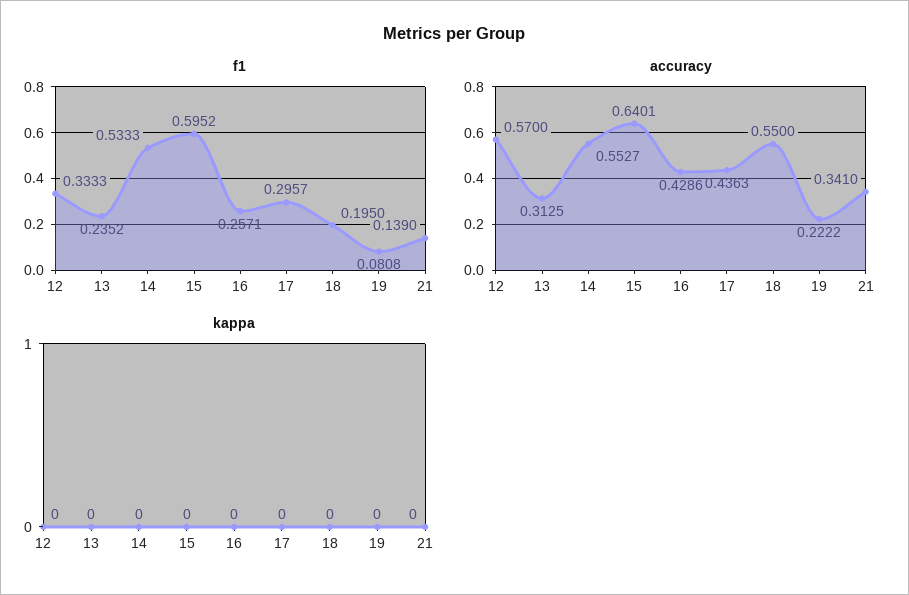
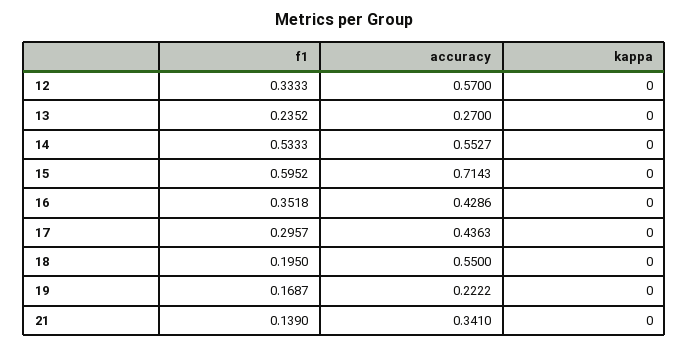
  {
    "f1": {
      "12": 0.3333,
      "13": 0.2352,
      "14": 0.5333,
      "15": 0.5952,
-     "16": 0.2571,
+     "16": 0.3518,
      "17": 0.2957,
      "18": 0.195,
-     "19": 0.0808,
+     "19": 0.1687,
      "21": 0.139
    },
    "accuracy": {
      "12": 0.57,
-     "13": 0.3125,
+     "13": 0.27,
      "14": 0.5527,
-     "15": 0.6401,
+     "15": 0.7143,
      "16": 0.4286,
      "17": 0.4363,
      "18": 0.55,
      "19": 0.2222,
      "21": 0.341
    },
    "kappa": {
      "12": 0,
      "13": 0,
      "14": 0,
      "15": 0,
      "16": 0,
      "17": 0,
      "18": 0,
      "19": 0,
      "21": 0
    }
  }

